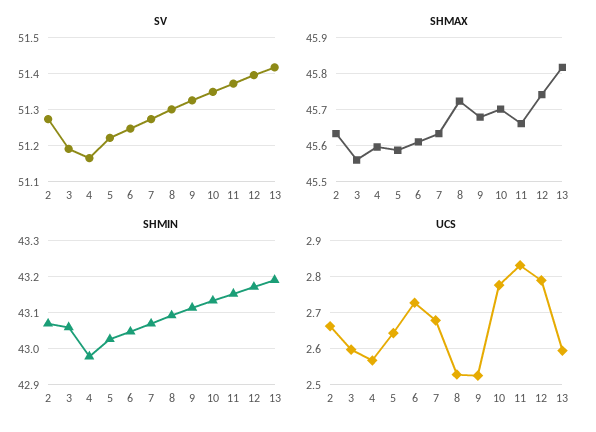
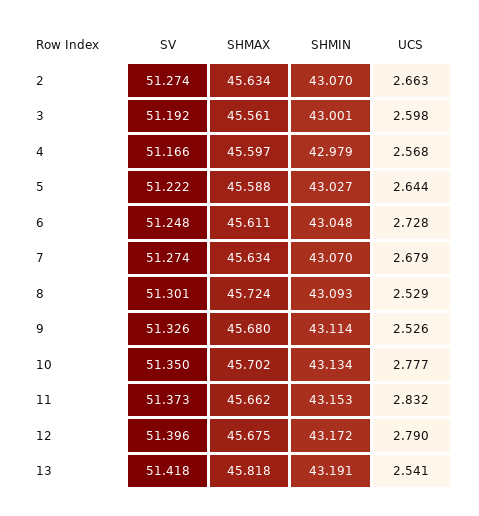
  {
    "SV": {
      "2": 51.274,
      "3": 51.192,
      "4": 51.166,
      "5": 51.222,
      "6": 51.248,
      "7": 51.274,
      "8": 51.301,
      "9": 51.326,
      "10": 51.35,
      "11": 51.373,
      "12": 51.396,
      "13": 51.418
    },
    "SHMAX": {
      "2": 45.634,
      "3": 45.561,
      "4": 45.597,
      "5": 45.588,
      "6": 45.611,
      "7": 45.634,
      "8": 45.724,
      "9": 45.68,
      "10": 45.702,
      "11": 45.662,
-     "12": 45.74,
+     "12": 45.675,
      "13": 45.818
    },
    "SHMIN": {
      "2": 43.07,
-     "3": 43.06,
+     "3": 43.001,
      "4": 42.979,
      "5": 43.027,
      "6": 43.048,
      "7": 43.07,
      "8": 43.093,
      "9": 43.114,
      "10": 43.134,
      "11": 43.153,
      "12": 43.172,
      "13": 43.191
    },
    "UCS": {
      "2": 2.663,
      "3": 2.598,
      "4": 2.568,
      "5": 2.644,
      "6": 2.728,
      "7": 2.679,
      "8": 2.529,
      "9": 2.526,
      "10": 2.777,
      "11": 2.832,
      "12": 2.79,
-     "13": 2.6
+     "13": 2.541
    }
  }

